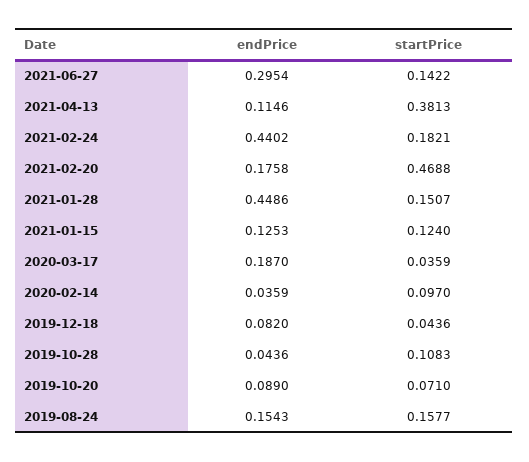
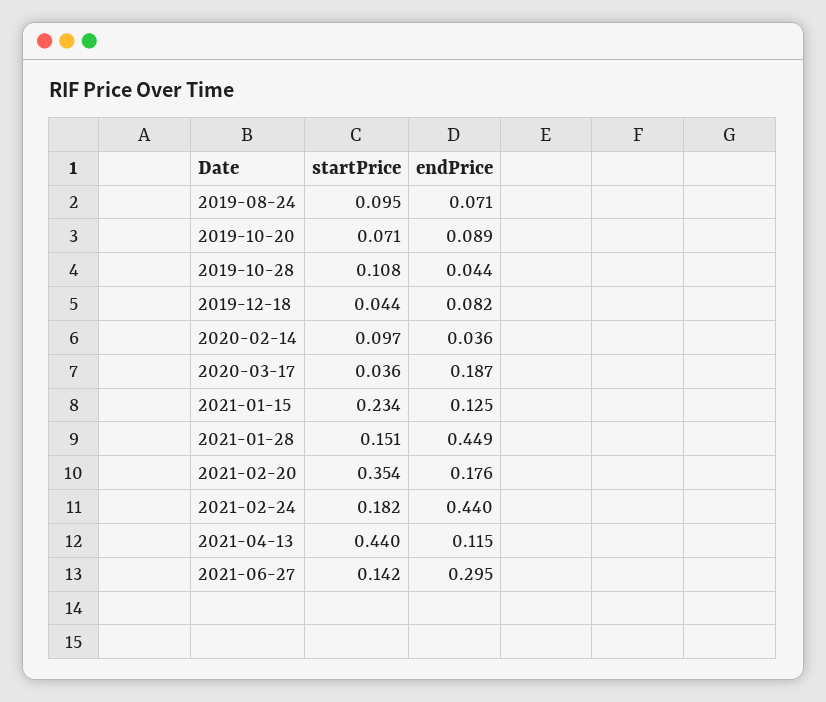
  {
    "endPrice": {
      "2021-06-27": 0.2954,
      "2021-04-13": 0.1146,
      "2021-02-24": 0.4402,
      "2021-02-20": 0.1758,
      "2021-01-28": 0.4486,
      "2021-01-15": 0.1253,
      "2020-03-17": 0.187,
      "2020-02-14": 0.0359,
      "2019-12-18": 0.082,
      "2019-10-28": 0.0436,
      "2019-10-20": 0.089,
-     "2019-08-24": 0.1543
+     "2019-08-24": 0.071
    },
    "startPrice": {
      "2021-06-27": 0.1422,
-     "2021-04-13": 0.3813,
+     "2021-04-13": 0.44,
      "2021-02-24": 0.1821,
-     "2021-02-20": 0.4688,
+     "2021-02-20": 0.354,
      "2021-01-28": 0.1507,
-     "2021-01-15": 0.124,
+     "2021-01-15": 0.234,
      "2020-03-17": 0.0359,
      "2020-02-14": 0.097,
      "2019-12-18": 0.0436,
      "2019-10-28": 0.1083,
      "2019-10-20": 0.071,
-     "2019-08-24": 0.1577
+     "2019-08-24": 0.095
    }
  }

